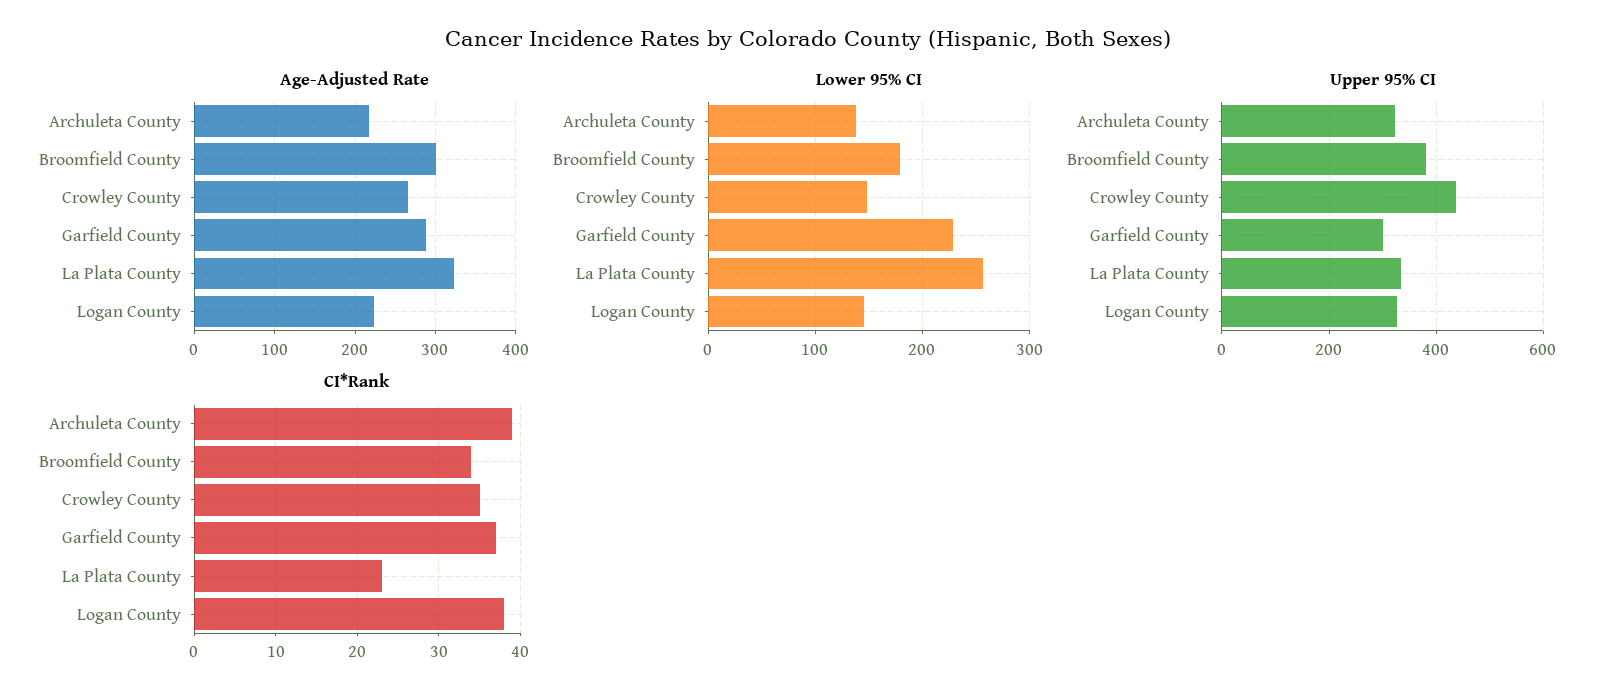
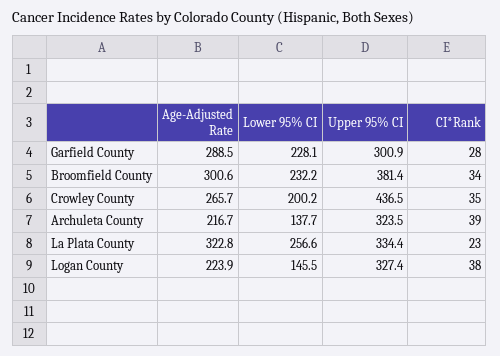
  {
    "Age-Adjusted Rate": {
      "Archuleta County": 216.7,
      "Broomfield County": 300.6,
      "Crowley County": 265.7,
      "Garfield County": 288.5,
      "La Plata County": 322.8,
      "Logan County": 223.9
    },
    "Lower 95% CI": {
      "Archuleta County": 137.7,
-     "Broomfield County": 180,
+     "Broomfield County": 232.2,
-     "Crowley County": 150,
+     "Crowley County": 200.2,
      "Garfield County": 228.1,
      "La Plata County": 256.6,
      "Logan County": 145.5
    },
    "Upper 95% CI": {
      "Archuleta County": 323.5,
      "Broomfield County": 381.4,
      "Crowley County": 436.5,
      "Garfield County": 300.9,
      "La Plata County": 334.4,
      "Logan County": 327.4
    },
    "CI*Rank": {
      "Archuleta County": 39,
      "Broomfield County": 34,
      "Crowley County": 35,
-     "Garfield County": 37,
+     "Garfield County": 28,
      "La Plata County": 23,
      "Logan County": 38
    }
  }

